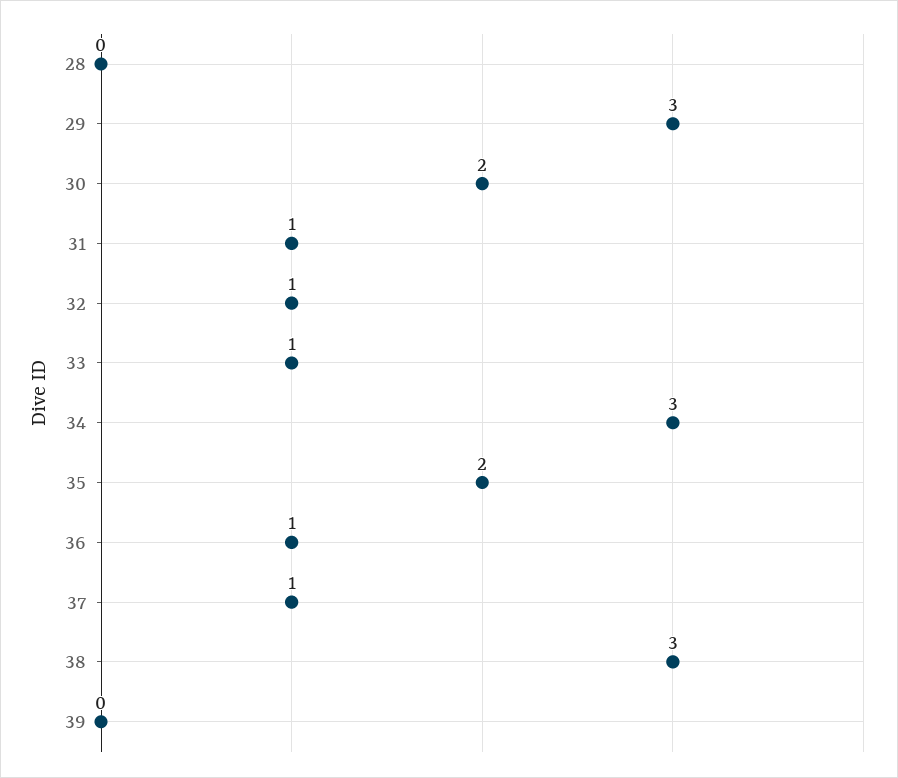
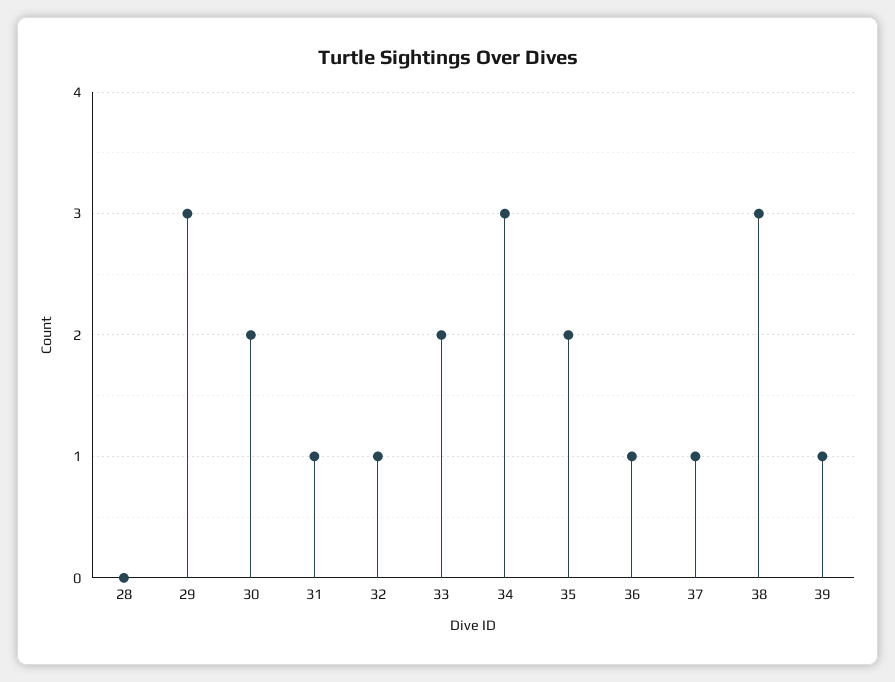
  {
    "28": 0,
    "29": 3,
    "30": 2,
    "31": 1,
    "32": 1,
-   "33": 1,
+   "33": 2,
    "34": 3,
    "35": 2,
    "36": 1,
    "37": 1,
    "38": 3,
-   "39": 0
+   "39": 1
  }

